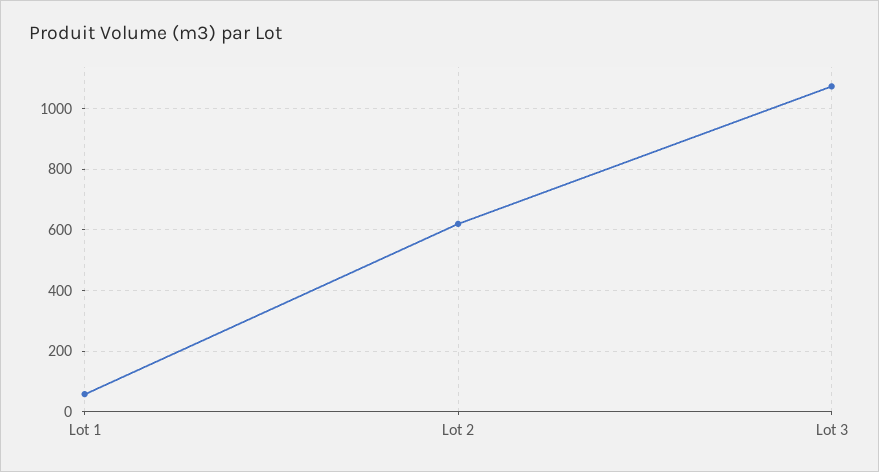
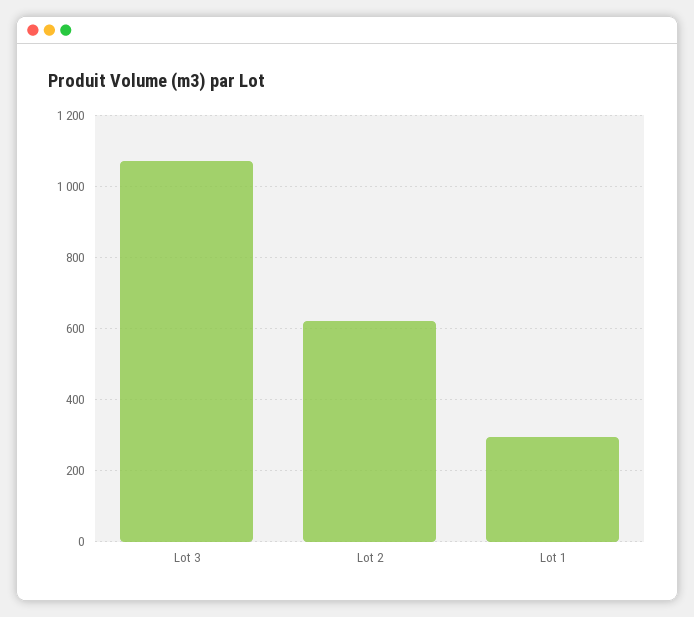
  {
-   "Lot 1": 60,
+   "Lot 1": 300,
    "Lot 2": 620,
    "Lot 3": 1080
  }

